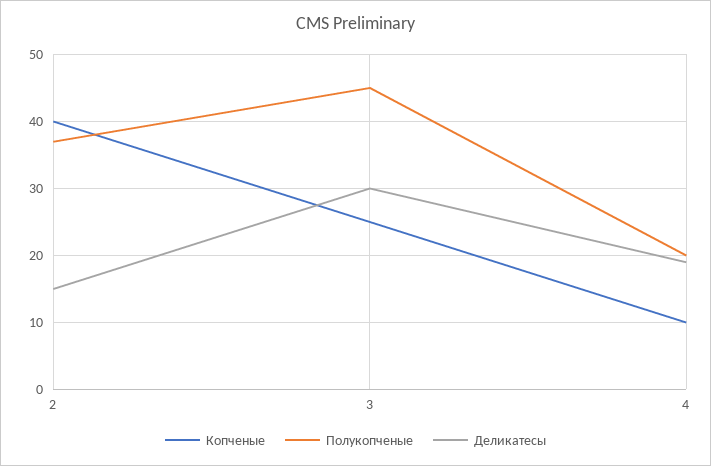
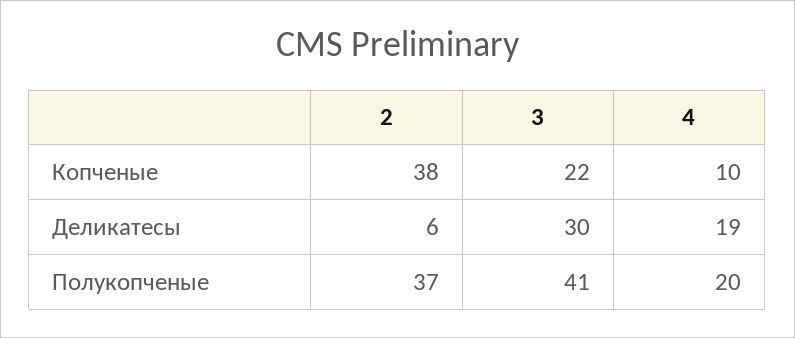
  {
    "Копченые": {
-     "2": 40,
+     "2": 38,
-     "3": 25,
+     "3": 22,
      "4": 10
    },
    "Полукопченые": {
      "2": 37,
-     "3": 45,
+     "3": 41,
      "4": 20
    },
    "Деликатесы": {
-     "2": 15,
+     "2": 6,
      "3": 30,
      "4": 19
    }
  }

